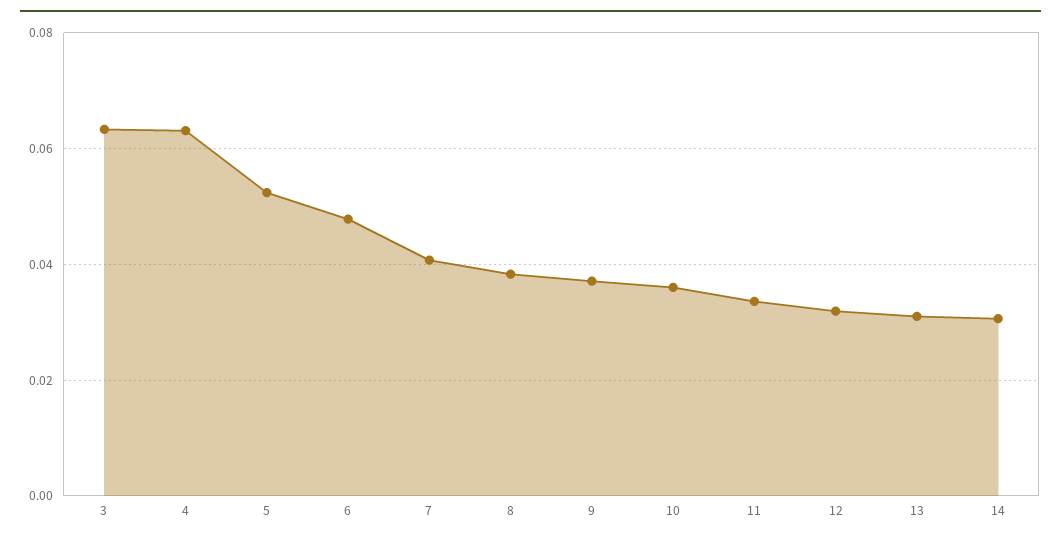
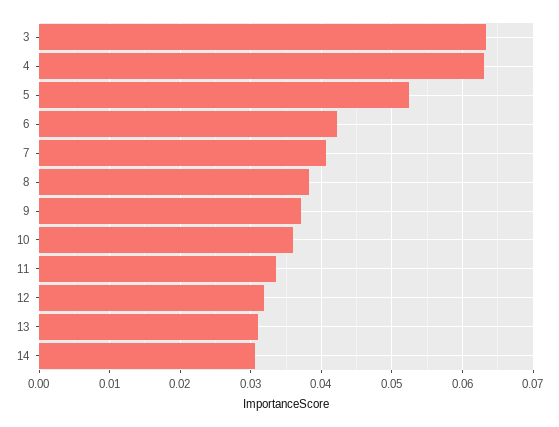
  {
    "3": 0.063,
    "4": 0.063,
    "5": 0.052,
-   "6": 0.048,
+   "6": 0.042,
    "7": 0.041,
    "8": 0.038,
    "9": 0.037,
    "10": 0.036,
    "11": 0.034,
    "12": 0.032,
    "13": 0.031,
    "14": 0.031
  }

